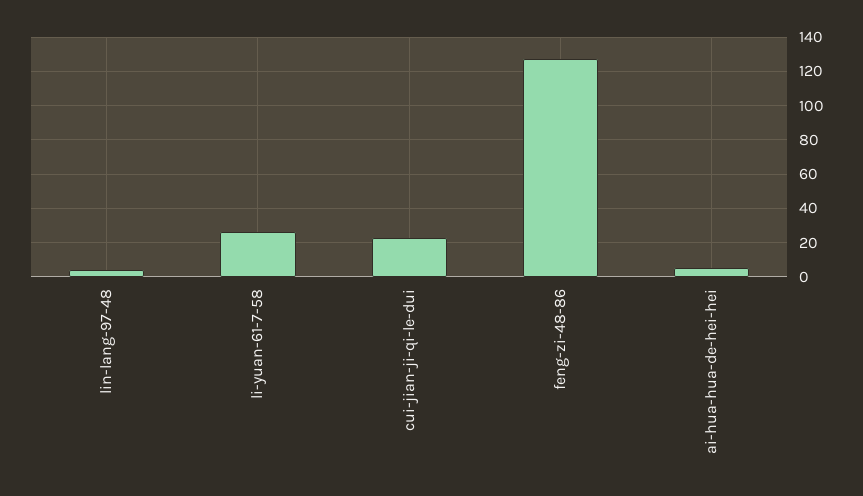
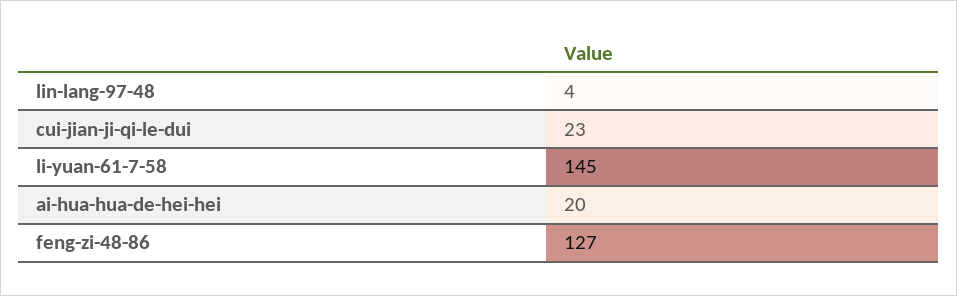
  {
    "lin-lang-97-48": 4,
-   "li-yuan-61-7-58": 25,
+   "li-yuan-61-7-58": 145,
    "cui-jian-ji-qi-le-dui": 23,
    "feng-zi-48-86": 127,
-   "ai-hua-hua-de-hei-hei": 5
+   "ai-hua-hua-de-hei-hei": 20
  }

